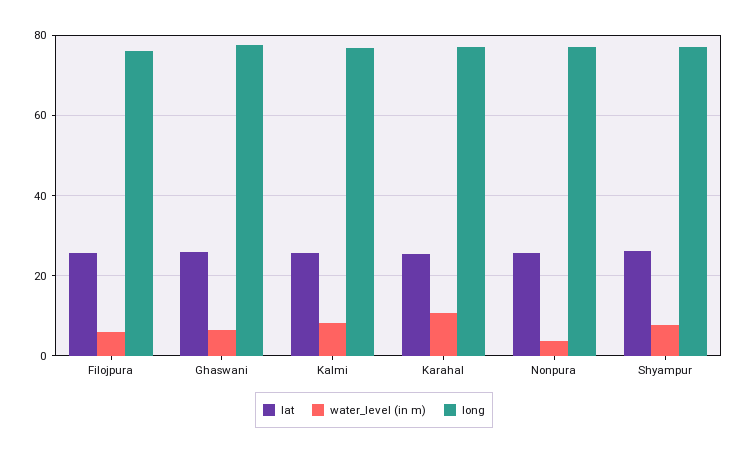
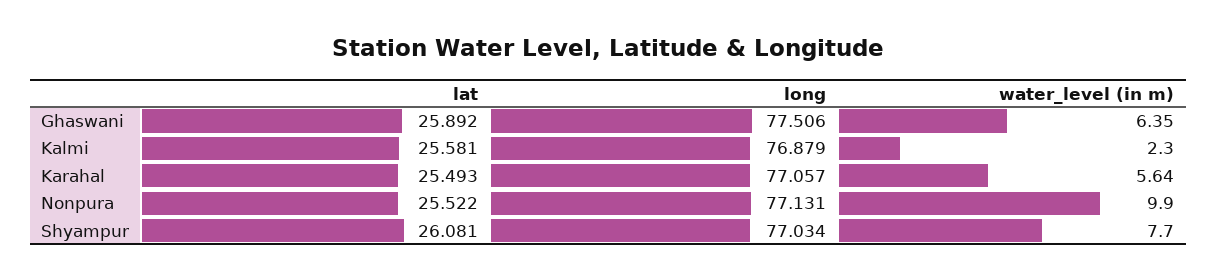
  {
    "lat": {
-     "Filojpura": 26,
      "Ghaswani": 25.892,
      "Kalmi": 25.581,
      "Karahal": 25.493,
      "Nonpura": 25.522,
      "Shyampur": 26.081
    },
    "water_level (in m)": {
-     "Filojpura": 6,
      "Ghaswani": 6.35,
-     "Kalmi": 8,
+     "Kalmi": 2.3,
-     "Karahal": 10,
+     "Karahal": 5.64,
-     "Nonpura": 4,
+     "Nonpura": 9.9,
      "Shyampur": 7.7
    },
    "long": {
-     "Filojpura": 76,
      "Ghaswani": 77.506,
      "Kalmi": 76.879,
      "Karahal": 77.057,
      "Nonpura": 77.131,
      "Shyampur": 77.034
    }
  }

